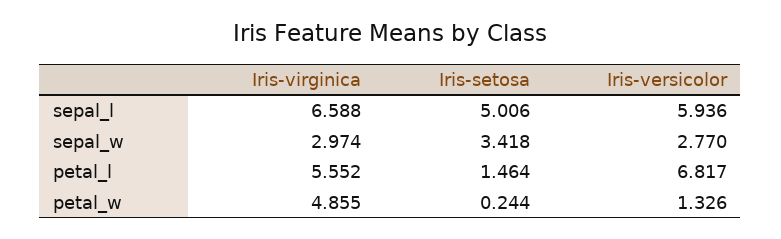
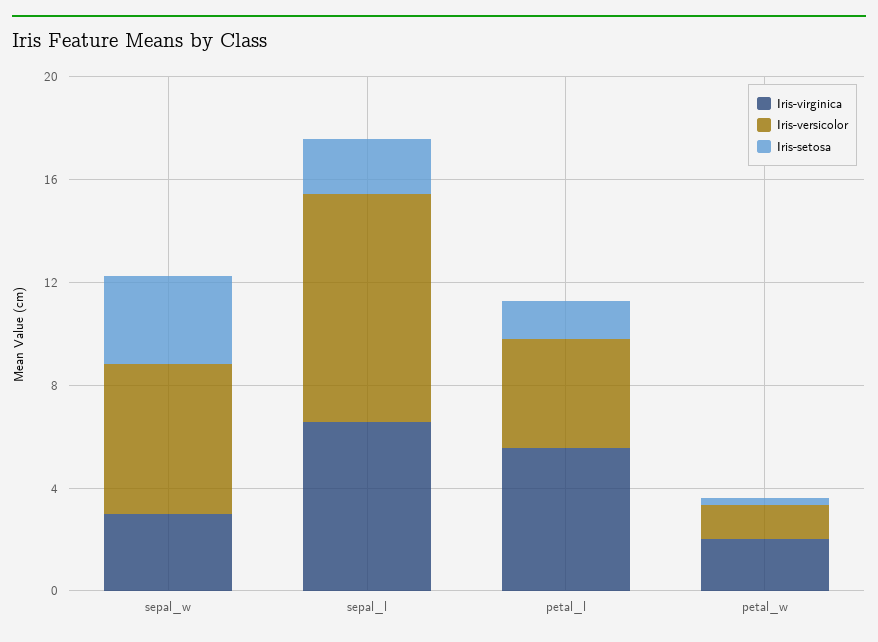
  {
    "Iris-virginica": {
      "sepal_l": 6.588,
      "sepal_w": 2.974,
      "petal_l": 5.552,
-     "petal_w": 4.855
+     "petal_w": 2
    },
    "Iris-setosa": {
-     "sepal_l": 5.006,
+     "sepal_l": 2,
      "sepal_w": 3.418,
      "petal_l": 1.464,
      "petal_w": 0.244
    },
    "Iris-versicolor": {
-     "sepal_l": 5.936,
+     "sepal_l": 9,
-     "sepal_w": 2.77,
+     "sepal_w": 6,
-     "petal_l": 6.817,
+     "petal_l": 4,
      "petal_w": 1.326
    }
  }

